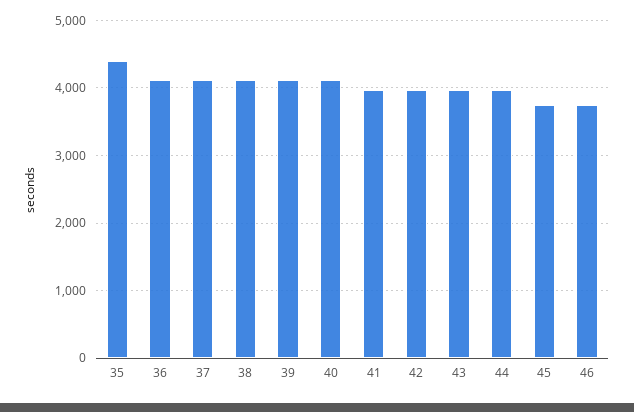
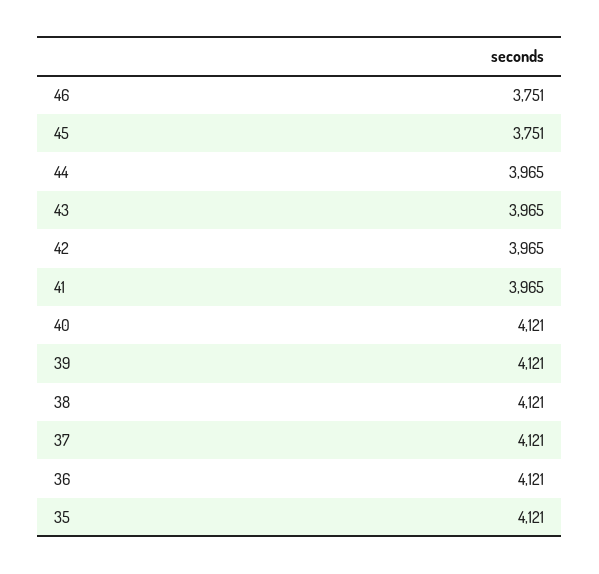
  {
-   "35": 4400,
+   "35": 4121,
    "36": 4121,
    "37": 4121,
    "38": 4121,
    "39": 4121,
    "40": 4121,
    "41": 3965,
    "42": 3965,
    "43": 3965,
    "44": 3965,
    "45": 3751,
    "46": 3751
  }

